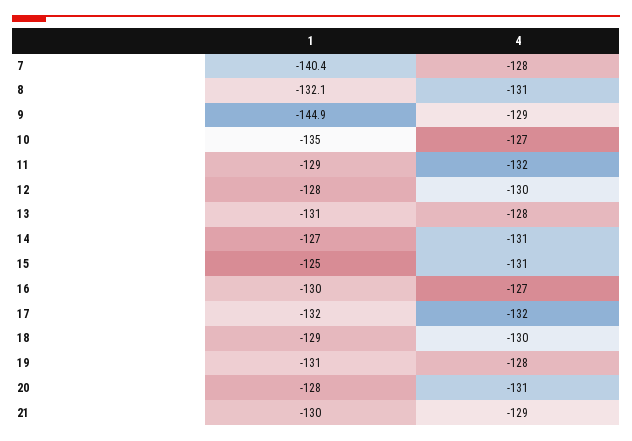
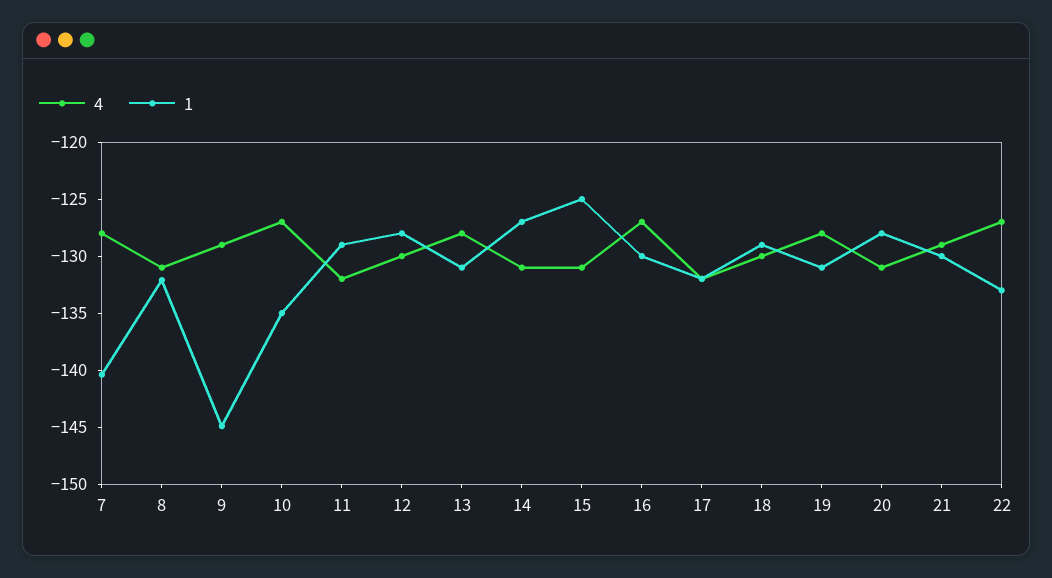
  {
    "1": {
      "7": -140.4,
      "8": -132.1,
      "9": -144.9,
      "10": -135,
      "11": -129,
      "12": -128,
      "13": -131,
      "14": -127,
      "15": -125,
      "16": -130,
      "17": -132,
      "18": -129,
      "19": -131,
      "20": -128,
-     "21": -130
+     "21": -130,
+     "22": -133
    },
    "4": {
      "7": -128,
      "8": -131,
      "9": -129,
      "10": -127,
      "11": -132,
      "12": -130,
      "13": -128,
      "14": -131,
      "15": -131,
      "16": -127,
      "17": -132,
      "18": -130,
      "19": -128,
      "20": -131,
-     "21": -129
+     "21": -129,
+     "22": -127
    }
  }

